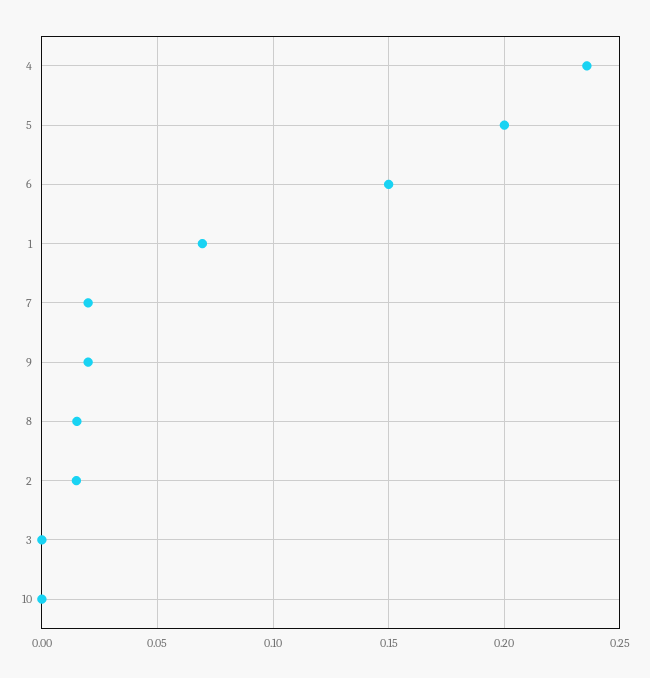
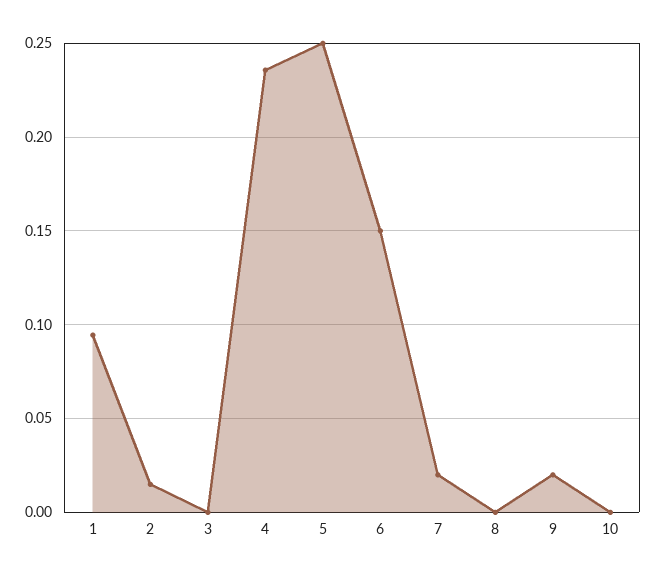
  {
    "4": 0.235,
-   "5": 0.2,
+   "5": 0.25,
    "6": 0.15,
-   "1": 0.07,
+   "1": 0.095,
    "7": 0.02,
    "9": 0.02,
-   "8": 0.015,
+   "8": 0,
    "2": 0.015,
    "3": 0,
    "10": 0
  }

